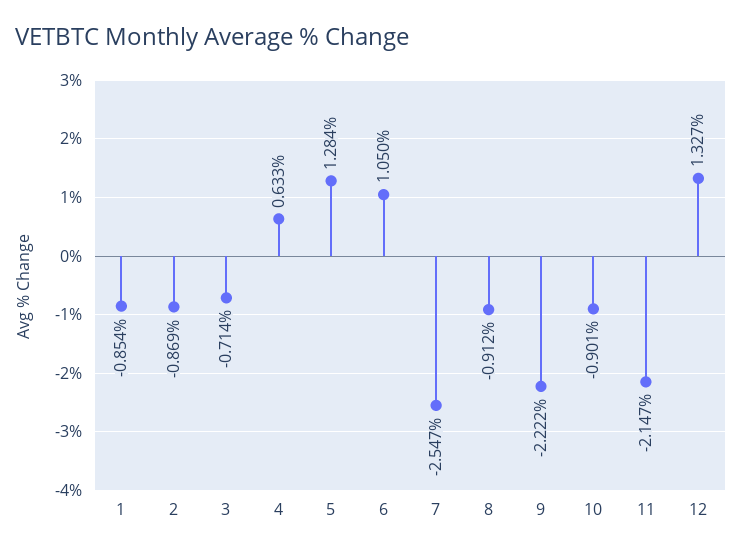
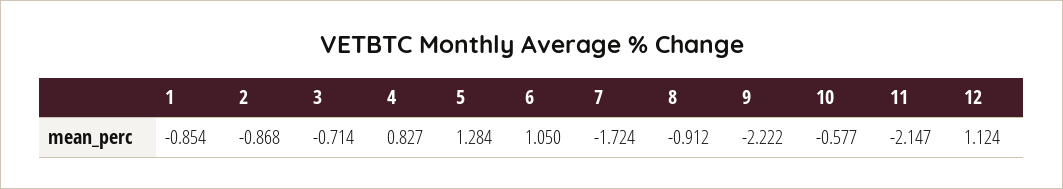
  {
    "1": -0.854,
-   "2": -0.869,
+   "2": -0.868,
    "3": -0.714,
-   "4": 0.633,
+   "4": 0.827,
    "5": 1.284,
    "6": 1.05,
-   "7": -2.547,
+   "7": -1.724,
    "8": -0.912,
    "9": -2.222,
-   "10": -0.901,
+   "10": -0.577,
    "11": -2.147,
-   "12": 1.327
+   "12": 1.124
  }

